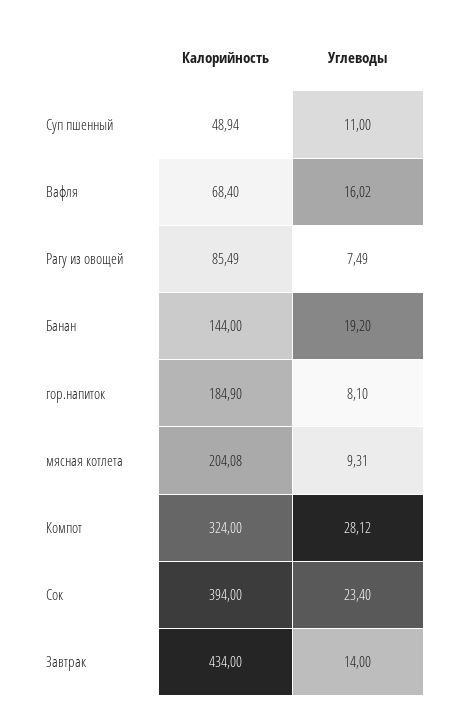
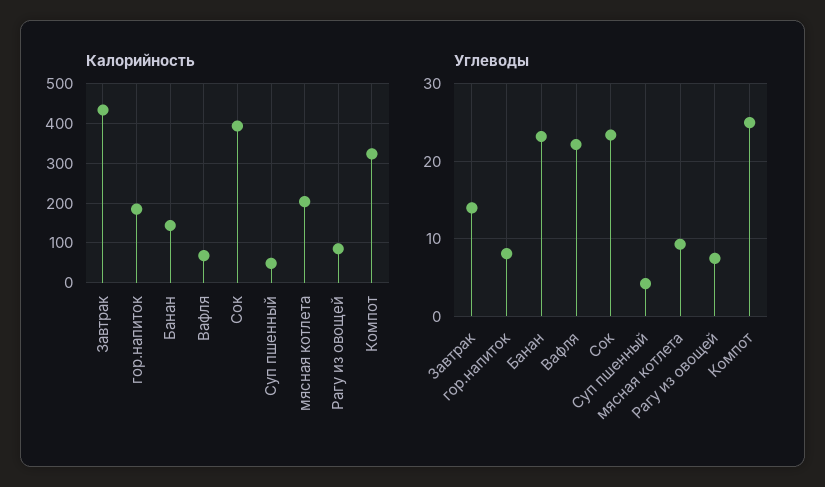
  {
    "Калорийность": {
      "Суп пшенный": 48.94,
      "Вафля": 68.4,
      "Рагу из овощей": 85.49,
      "Банан": 144,
      "гор.напиток": 184.9,
      "мясная котлета": 204.08,
      "Компот": 324,
      "Сок": 394,
      "Завтрак": 434
    },
    "Углеводы": {
-     "Суп пшенный": 11,
+     "Суп пшенный": 4,
-     "Вафля": 16.02,
+     "Вафля": 22,
      "Рагу из овощей": 7.49,
-     "Банан": 19.2,
+     "Банан": 23,
      "гор.напиток": 8.1,
      "мясная котлета": 9.31,
-     "Компот": 28.12,
+     "Компот": 25,
      "Сок": 23.4,
      "Завтрак": 14
    }
  }

